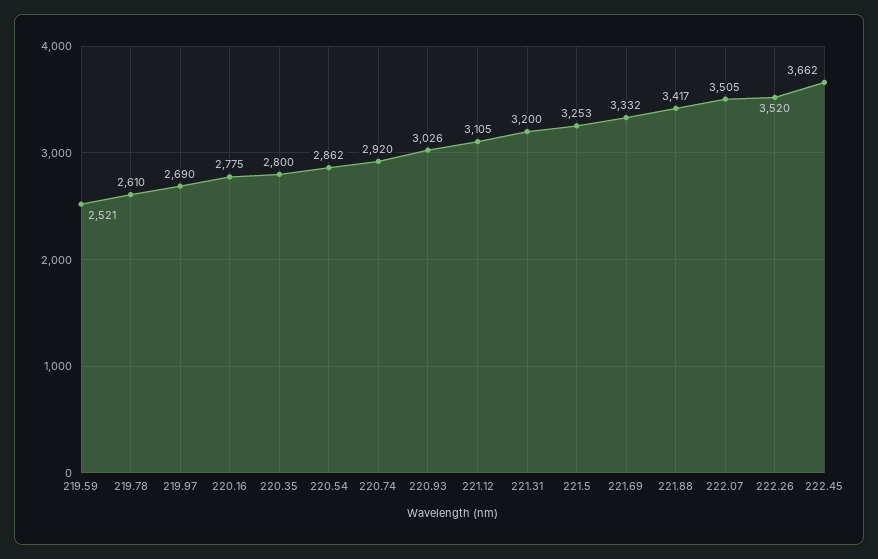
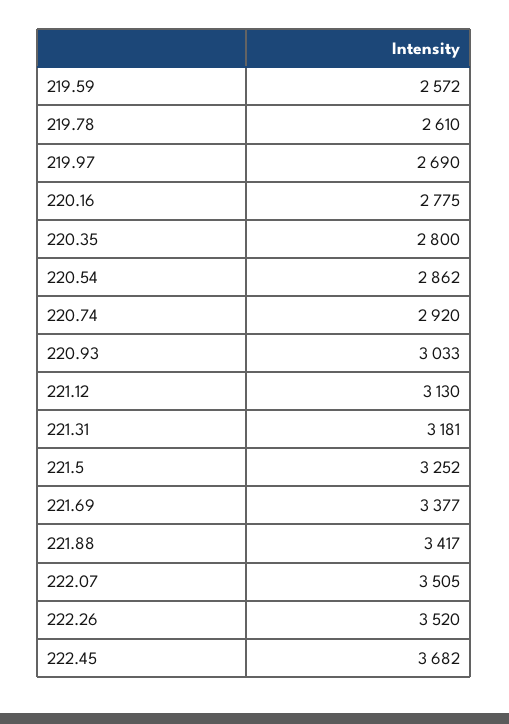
  {
-   "219.59": 2521,
+   "219.59": 2572,
    "219.78": 2610,
    "219.97": 2690,
    "220.16": 2775,
    "220.35": 2800,
    "220.54": 2862,
    "220.74": 2920,
-   "220.93": 3026,
+   "220.93": 3033,
-   "221.12": 3105,
+   "221.12": 3130,
-   "221.31": 3200,
+   "221.31": 3181,
-   "221.5": 3253,
+   "221.5": 3252,
-   "221.69": 3332,
+   "221.69": 3377,
    "221.88": 3417,
    "222.07": 3505,
    "222.26": 3520,
-   "222.45": 3662
+   "222.45": 3682
  }

